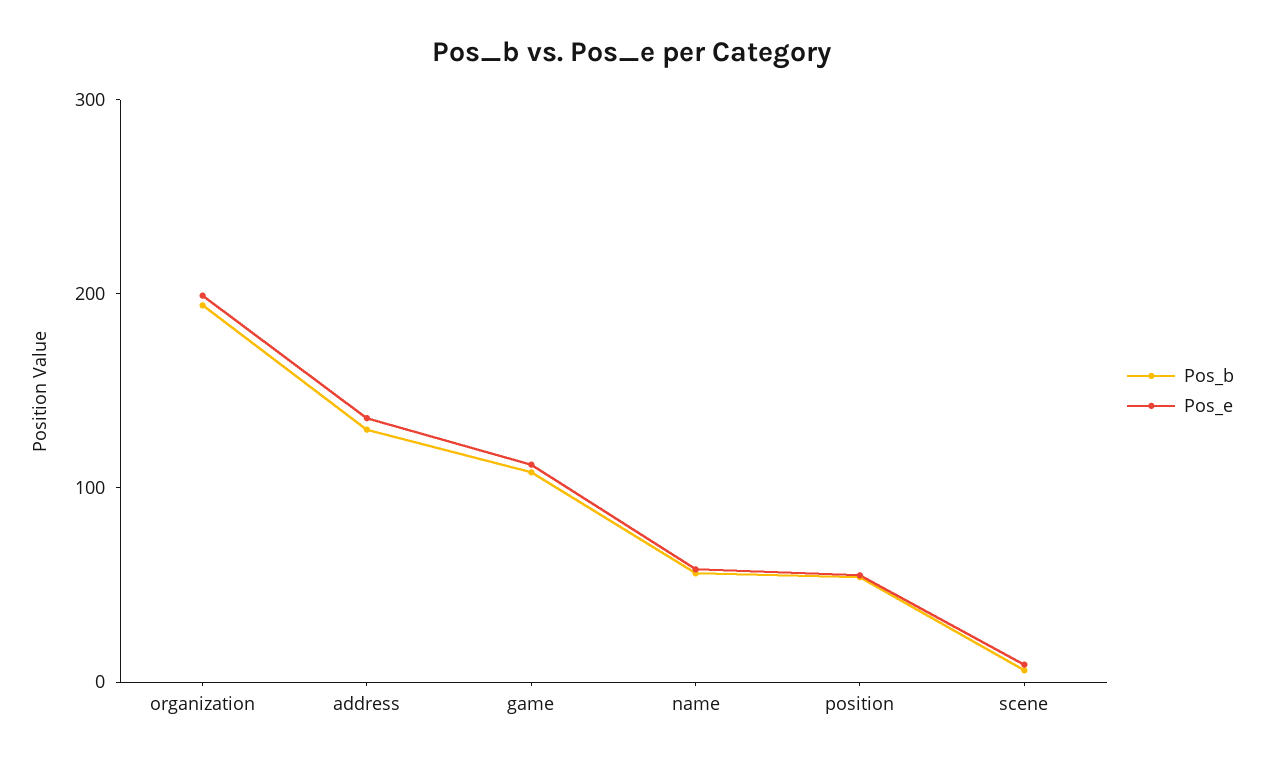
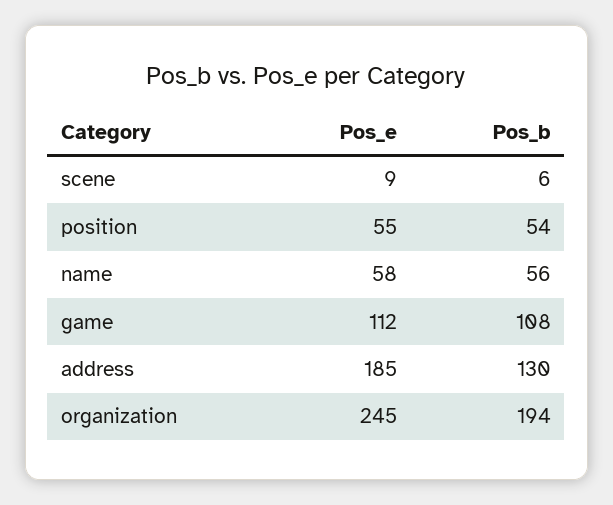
  {
    "Pos_b": {
      "organization": 194,
      "address": 130,
      "game": 108,
      "name": 56,
      "position": 54,
      "scene": 6
    },
    "Pos_e": {
-     "organization": 200,
+     "organization": 245,
-     "address": 140,
+     "address": 185,
      "game": 112,
      "name": 58,
      "position": 55,
      "scene": 9
    }
  }

